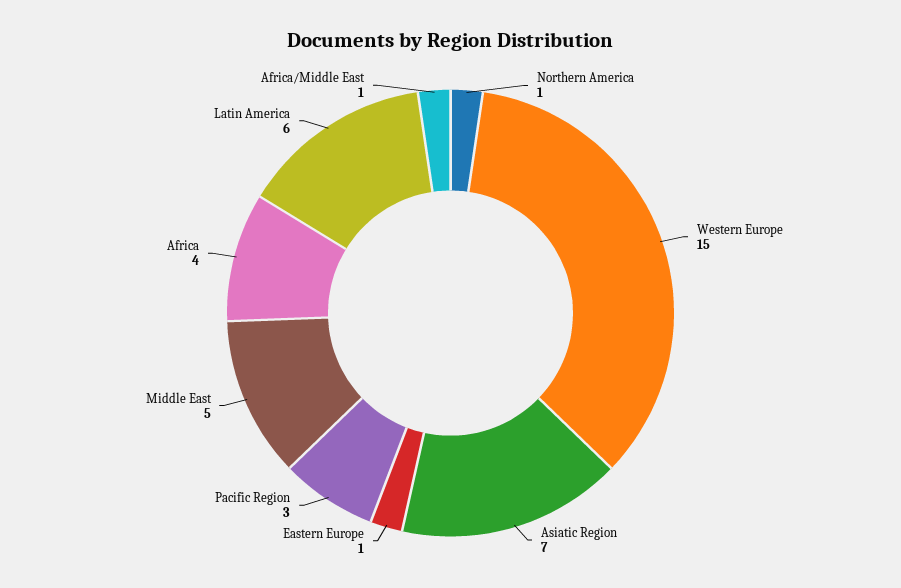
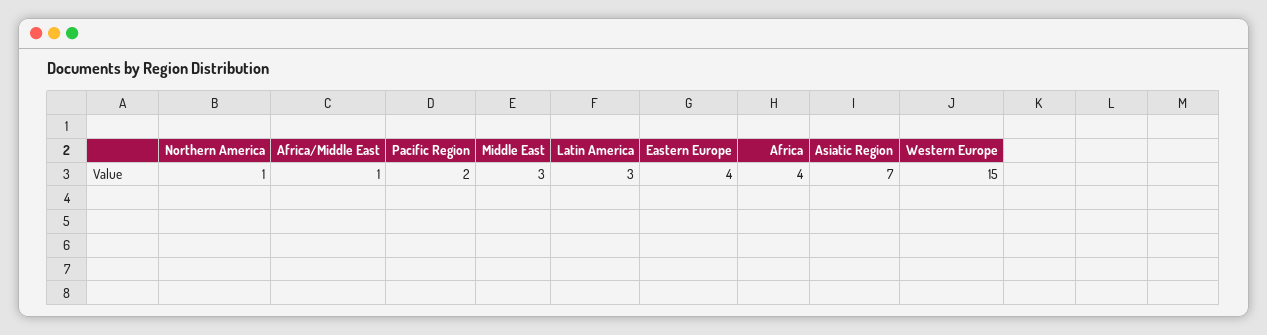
  {
    "Northern America": 1,
    "Western Europe": 15,
    "Asiatic Region": 7,
-   "Eastern Europe": 1,
+   "Eastern Europe": 4,
-   "Pacific Region": 3,
+   "Pacific Region": 2,
-   "Middle East": 5,
+   "Middle East": 3,
    "Africa": 4,
-   "Latin America": 6,
+   "Latin America": 3,
    "Africa/Middle East": 1
  }

